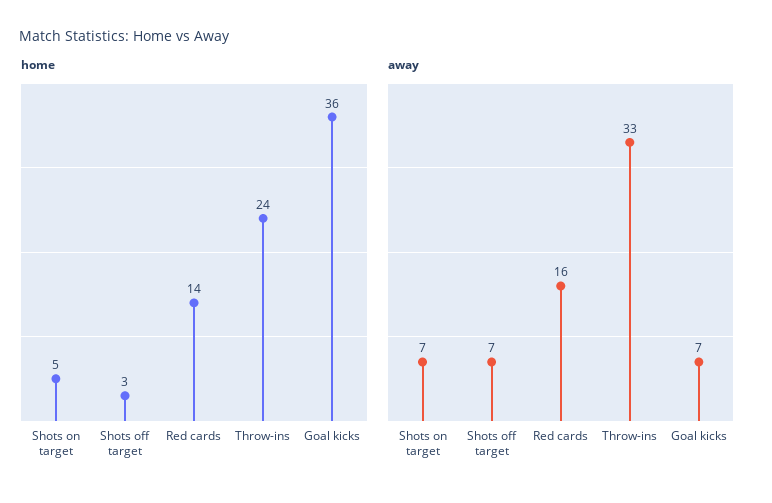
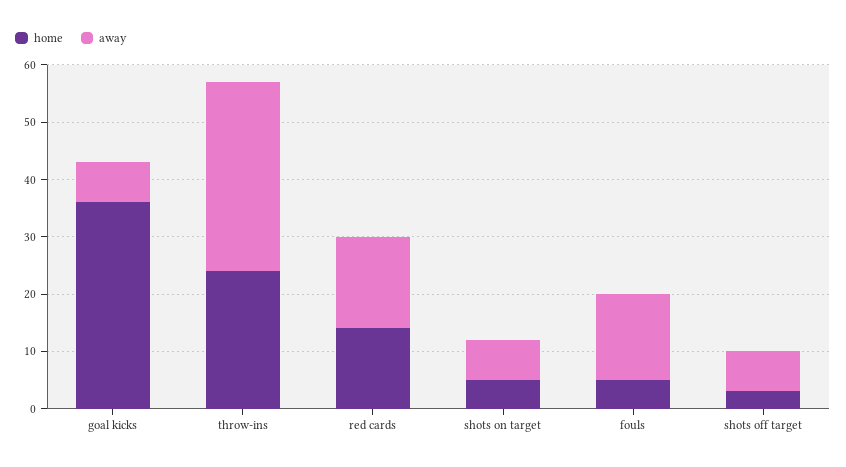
  {
    "home": {
      "Shots on target": 5,
      "Shots off target": 3,
      "Red cards": 14,
      "Throw-ins": 24,
-     "Goal kicks": 36
+     "Goal kicks": 36,
+     "fouls": 5
    },
    "away": {
      "Shots on target": 7,
      "Shots off target": 7,
      "Red cards": 16,
      "Throw-ins": 33,
-     "Goal kicks": 7
+     "Goal kicks": 7,
+     "fouls": 15
    }
  }

